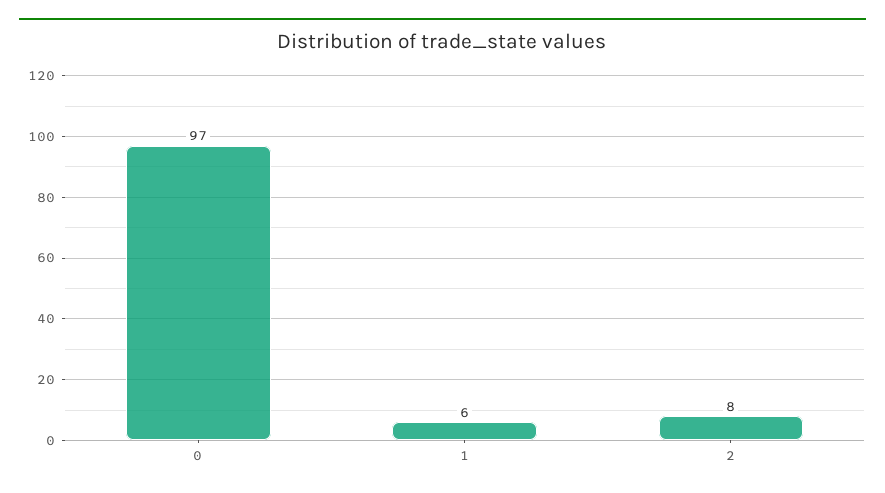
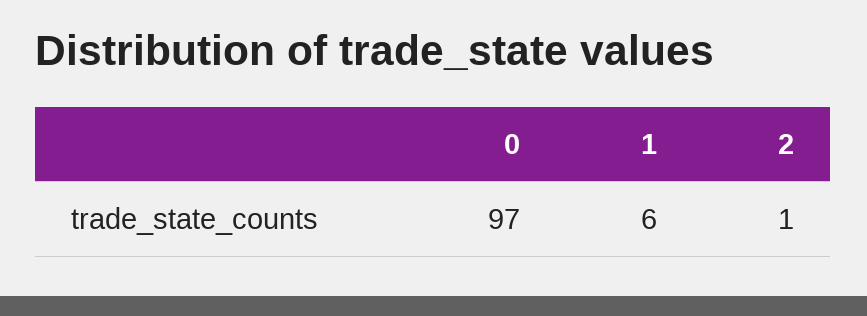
  {
    "0": 97,
    "1": 6,
-   "2": 8
+   "2": 1
  }

